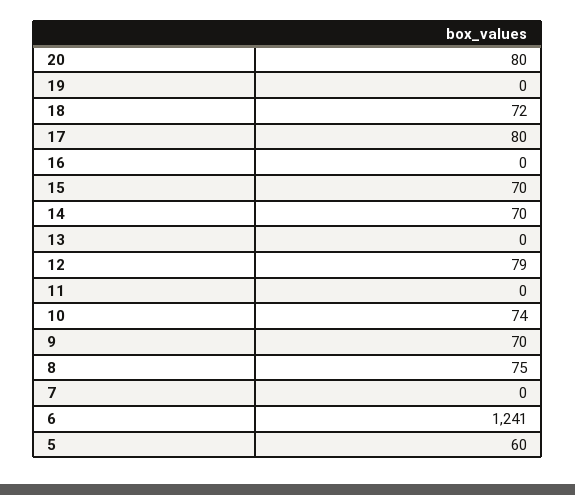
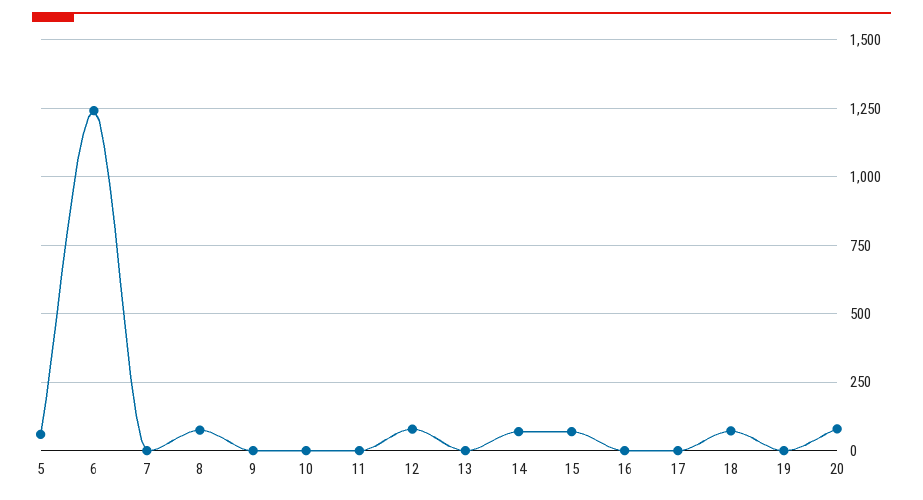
  {
    "20": 80,
    "19": 0,
    "18": 72,
-   "17": 80,
+   "17": 0,
    "16": 0,
    "15": 70,
    "14": 70,
    "13": 0,
    "12": 79,
    "11": 0,
-   "10": 74,
+   "10": 0,
-   "9": 70,
+   "9": 0,
    "8": 75,
    "7": 0,
    "6": 1241,
    "5": 60
  }

